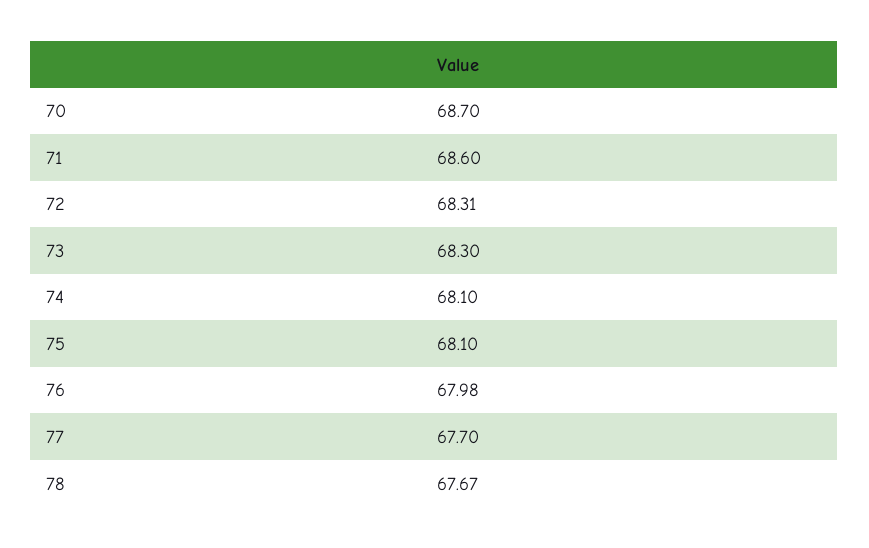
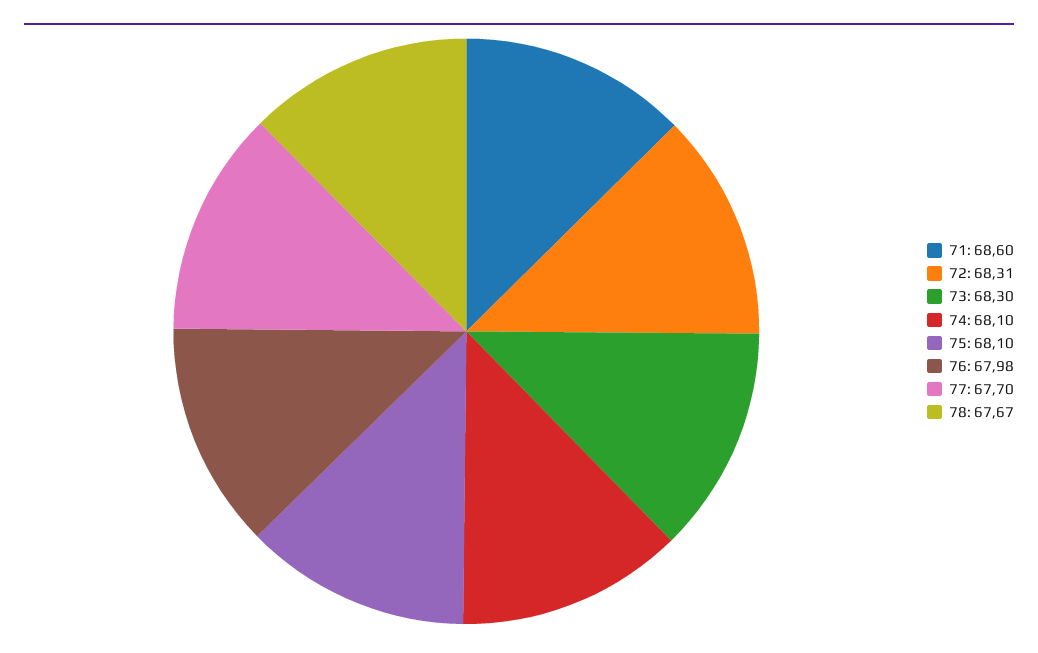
  {
-   "70": 68.7,
    "71": 68.6,
    "72": 68.31,
    "73": 68.3,
    "74": 68.1,
    "75": 68.1,
    "76": 67.98,
    "77": 67.7,
    "78": 67.67
  }

